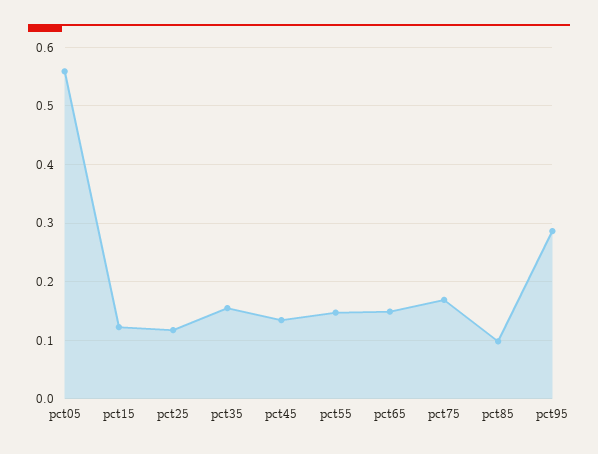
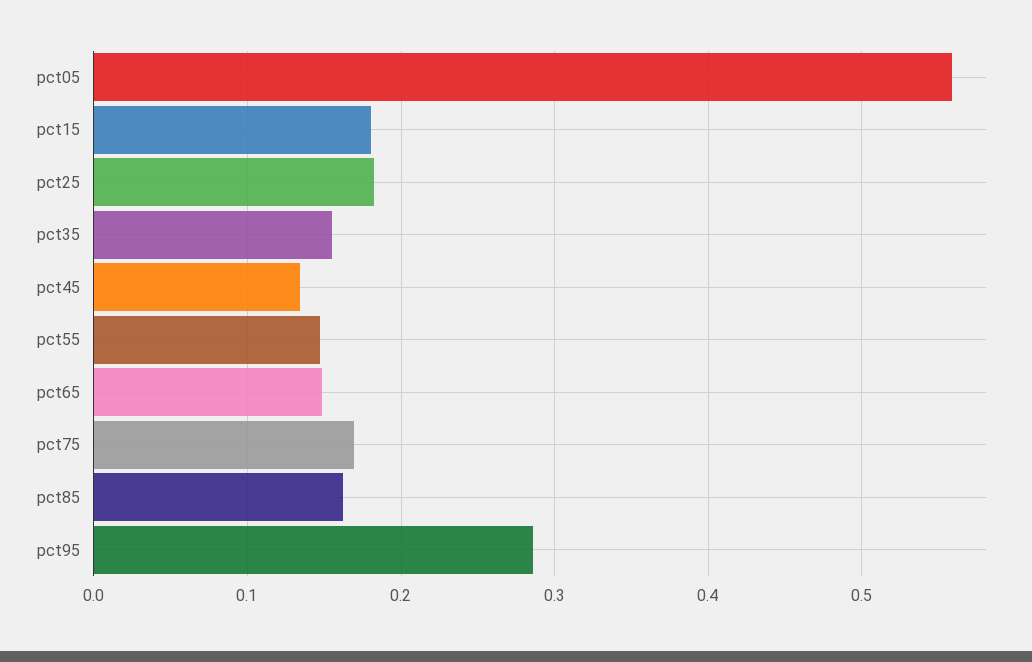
  {
    "pct05": 0.56,
-   "pct15": 0.12,
+   "pct15": 0.18,
-   "pct25": 0.12,
+   "pct25": 0.18,
    "pct35": 0.16,
    "pct45": 0.13,
    "pct55": 0.15,
    "pct65": 0.15,
    "pct75": 0.17,
-   "pct85": 0.1,
+   "pct85": 0.16,
    "pct95": 0.29
  }

